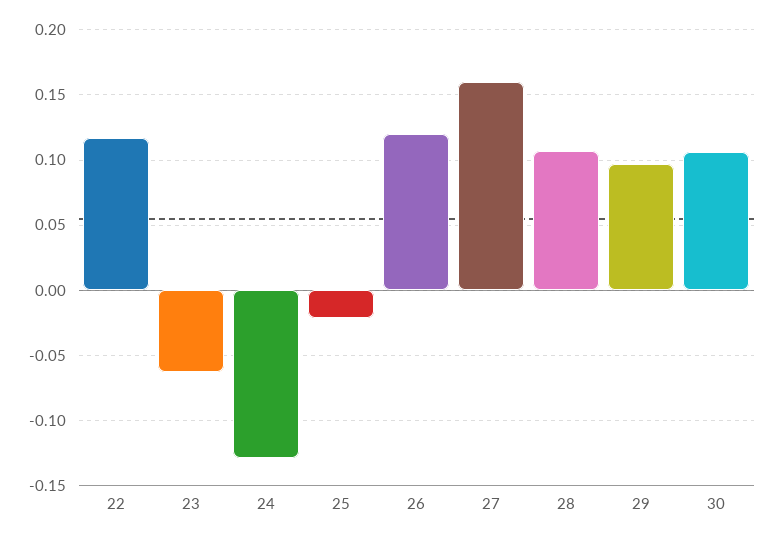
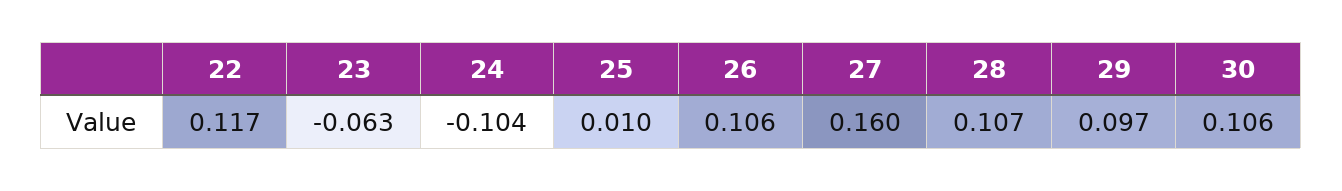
  {
    "22": 0.117,
    "23": -0.063,
-   "24": -0.13,
+   "24": -0.104,
-   "25": -0.02,
+   "25": 0.01,
-   "26": 0.12,
+   "26": 0.106,
    "27": 0.16,
    "28": 0.107,
    "29": 0.097,
    "30": 0.106
  }

